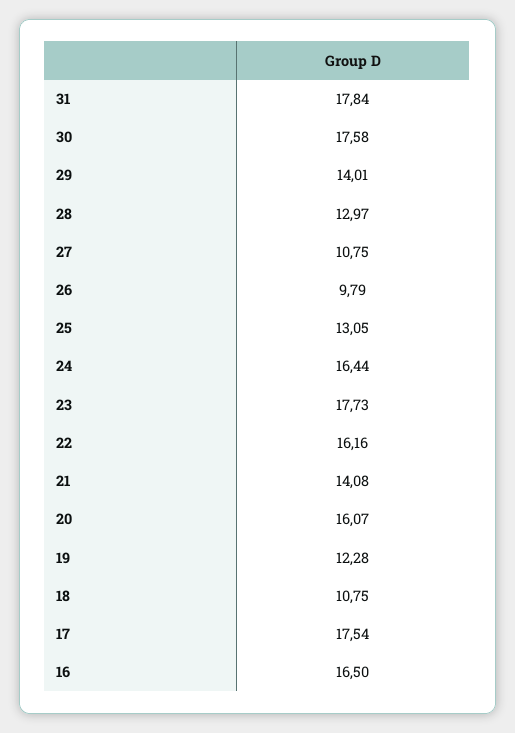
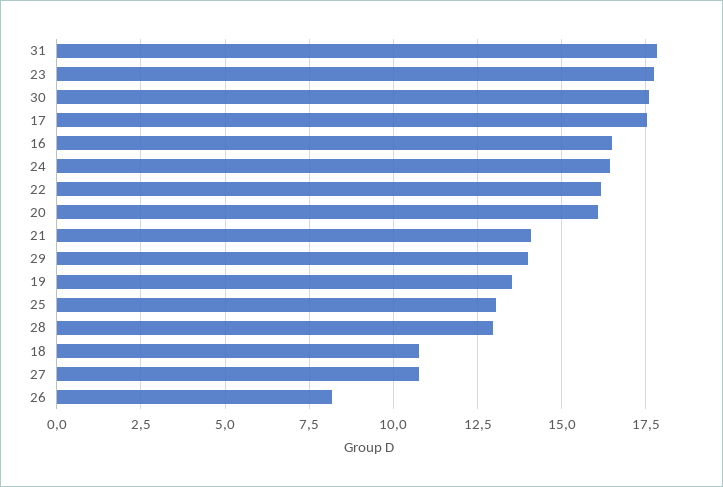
  {
    "31": 17.84,
    "30": 17.58,
    "29": 14.01,
    "28": 12.97,
    "27": 10.75,
-   "26": 9.79,
+   "26": 8.25,
    "25": 13.05,
    "24": 16.44,
    "23": 17.73,
    "22": 16.16,
    "21": 14.08,
    "20": 16.07,
-   "19": 12.28,
+   "19": 13.5,
    "18": 10.75,
    "17": 17.54,
    "16": 16.5
  }

